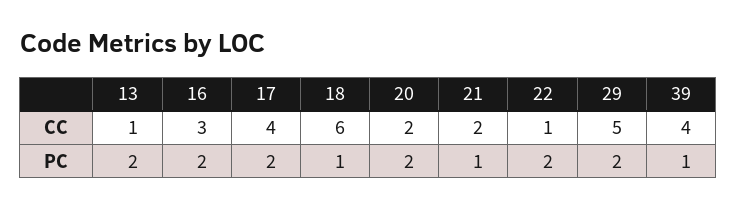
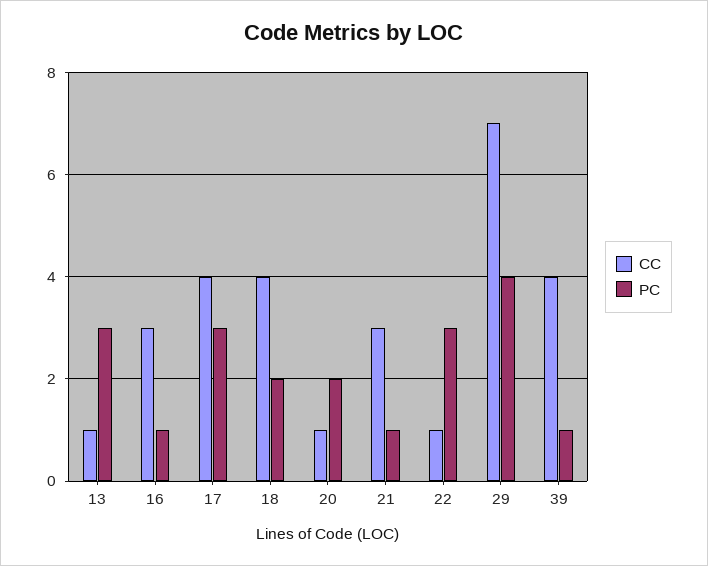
  {
    "CC": {
      "13": 1,
      "16": 3,
      "17": 4,
-     "18": 6,
+     "18": 4,
-     "20": 2,
+     "20": 1,
-     "21": 2,
+     "21": 3,
      "22": 1,
-     "29": 5,
+     "29": 7,
      "39": 4
    },
    "PC": {
-     "13": 2,
+     "13": 3,
-     "16": 2,
+     "16": 1,
-     "17": 2,
+     "17": 3,
-     "18": 1,
+     "18": 2,
      "20": 2,
      "21": 1,
-     "22": 2,
+     "22": 3,
-     "29": 2,
+     "29": 4,
      "39": 1
    }
  }

